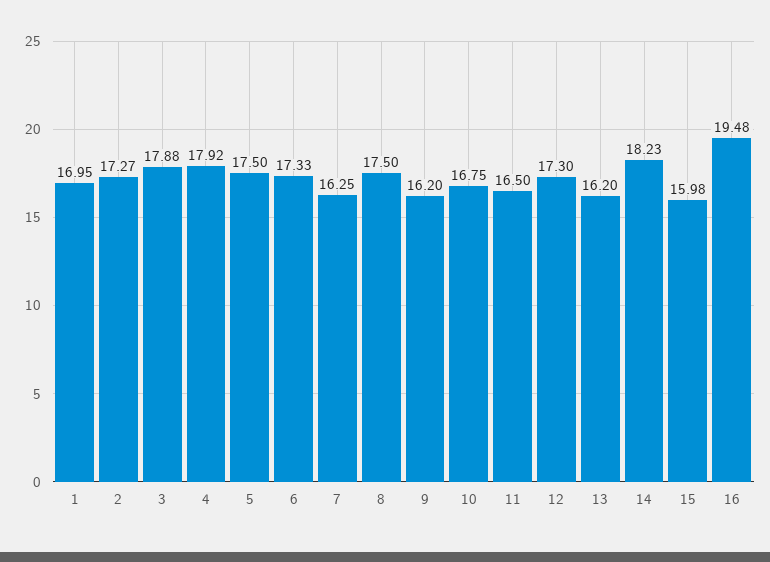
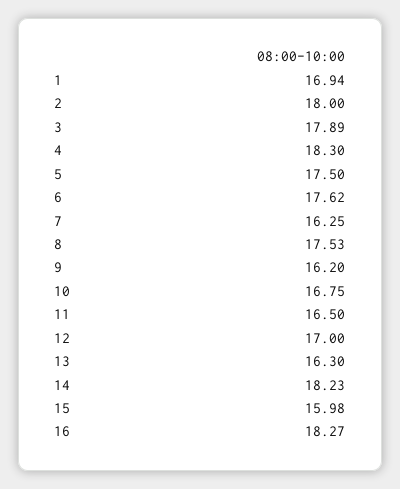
  {
-   "1": 16.95,
+   "1": 16.94,
-   "2": 17.27,
+   "2": 18,
-   "3": 17.88,
+   "3": 17.89,
-   "4": 17.92,
+   "4": 18.3,
    "5": 17.5,
-   "6": 17.33,
+   "6": 17.62,
    "7": 16.25,
-   "8": 17.5,
+   "8": 17.53,
    "9": 16.2,
    "10": 16.75,
    "11": 16.5,
-   "12": 17.3,
+   "12": 17,
-   "13": 16.2,
+   "13": 16.3,
    "14": 18.23,
    "15": 15.98,
-   "16": 19.48
+   "16": 18.27
  }

